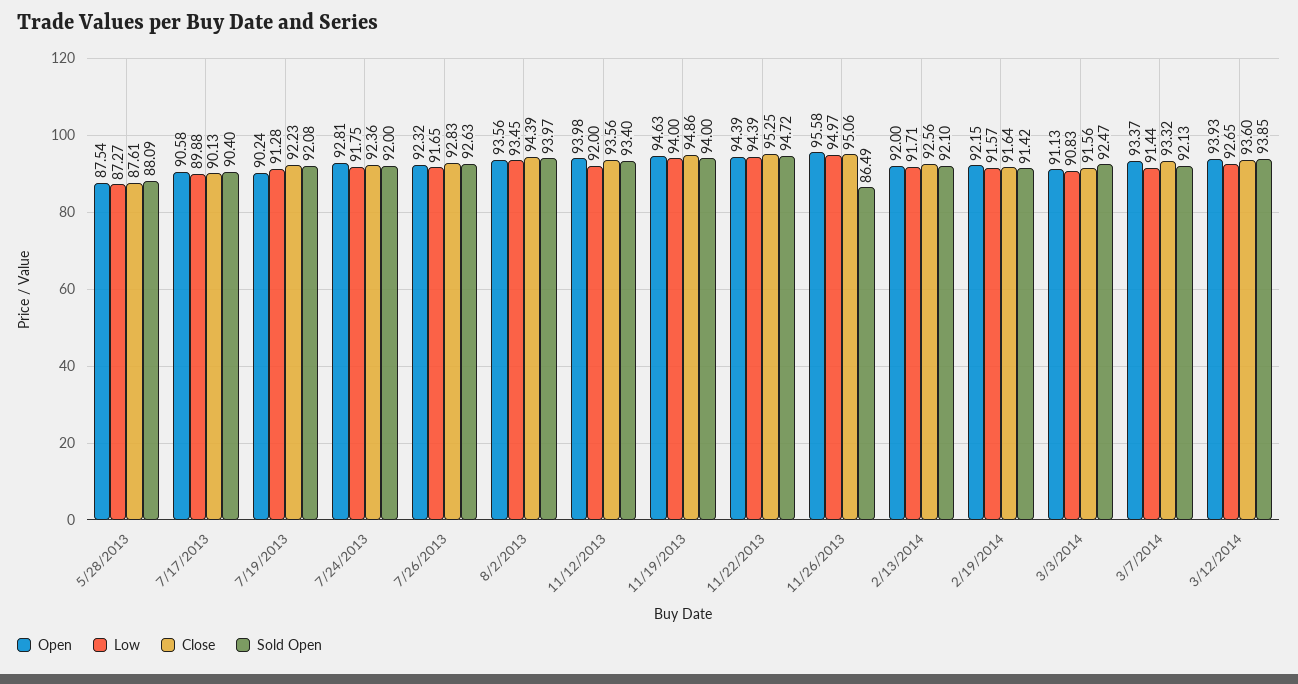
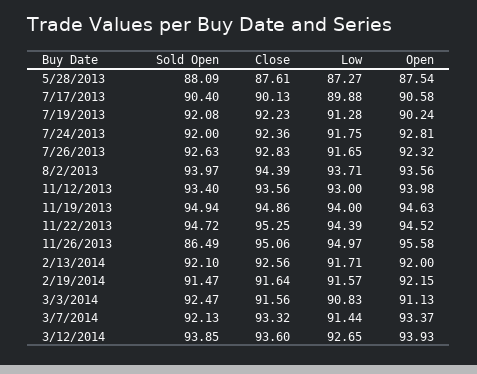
  {
    "Open": {
      "5/28/2013": 87.54,
      "7/17/2013": 90.58,
      "7/19/2013": 90.24,
      "7/24/2013": 92.81,
      "7/26/2013": 92.32,
      "8/2/2013": 93.56,
      "11/12/2013": 93.98,
      "11/19/2013": 94.63,
-     "11/22/2013": 94.39,
+     "11/22/2013": 94.52,
      "11/26/2013": 95.58,
      "2/13/2014": 92,
      "2/19/2014": 92.15,
      "3/3/2014": 91.13,
      "3/7/2014": 93.37,
      "3/12/2014": 93.93
    },
    "Low": {
      "5/28/2013": 87.27,
      "7/17/2013": 89.88,
      "7/19/2013": 91.28,
      "7/24/2013": 91.75,
      "7/26/2013": 91.65,
-     "8/2/2013": 93.45,
+     "8/2/2013": 93.71,
-     "11/12/2013": 92,
+     "11/12/2013": 93,
      "11/19/2013": 94,
      "11/22/2013": 94.39,
      "11/26/2013": 94.97,
      "2/13/2014": 91.71,
      "2/19/2014": 91.57,
      "3/3/2014": 90.83,
      "3/7/2014": 91.44,
      "3/12/2014": 92.65
    },
    "Close": {
      "5/28/2013": 87.61,
      "7/17/2013": 90.13,
      "7/19/2013": 92.23,
      "7/24/2013": 92.36,
      "7/26/2013": 92.83,
      "8/2/2013": 94.39,
      "11/12/2013": 93.56,
      "11/19/2013": 94.86,
      "11/22/2013": 95.25,
      "11/26/2013": 95.06,
      "2/13/2014": 92.56,
      "2/19/2014": 91.64,
      "3/3/2014": 91.56,
      "3/7/2014": 93.32,
      "3/12/2014": 93.6
    },
    "Sold Open": {
      "5/28/2013": 88.09,
      "7/17/2013": 90.4,
      "7/19/2013": 92.08,
      "7/24/2013": 92,
      "7/26/2013": 92.63,
      "8/2/2013": 93.97,
      "11/12/2013": 93.4,
-     "11/19/2013": 94,
+     "11/19/2013": 94.94,
      "11/22/2013": 94.72,
      "11/26/2013": 86.49,
      "2/13/2014": 92.1,
-     "2/19/2014": 91.42,
+     "2/19/2014": 91.47,
      "3/3/2014": 92.47,
      "3/7/2014": 92.13,
      "3/12/2014": 93.85
    }
  }

